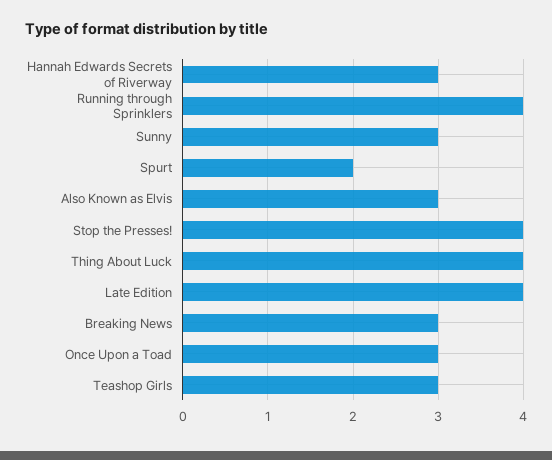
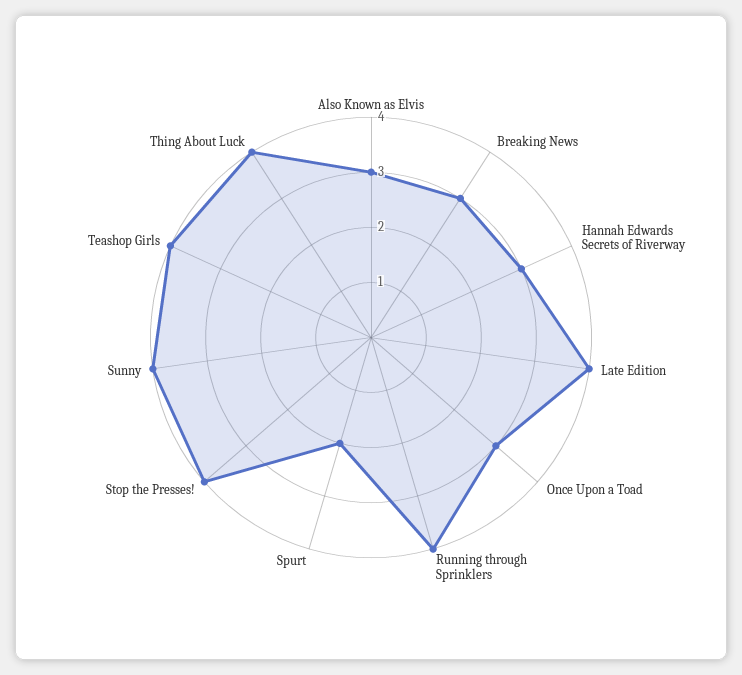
  {
    "Hannah Edwards Secrets of Riverway": 3,
    "Running through Sprinklers": 4,
-   "Sunny": 3,
+   "Sunny": 4,
    "Spurt": 2,
    "Also Known as Elvis": 3,
    "Stop the Presses!": 4,
    "Thing About Luck": 4,
    "Late Edition": 4,
    "Breaking News": 3,
    "Once Upon a Toad": 3,
-   "Teashop Girls": 3
+   "Teashop Girls": 4
  }

